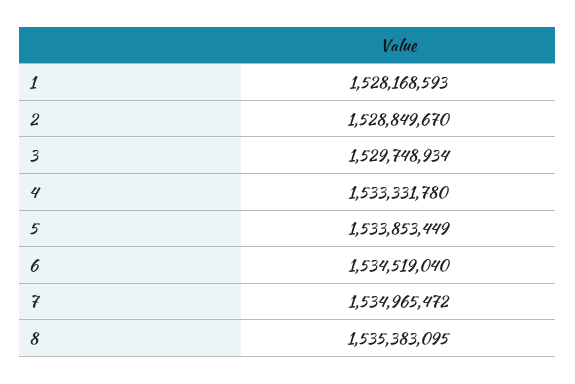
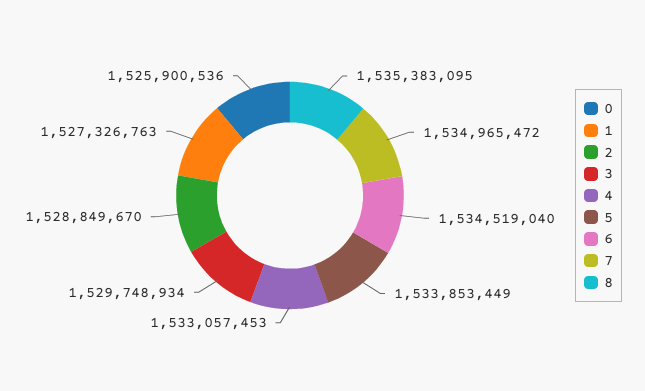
  {
-   "1": 1528168593,
+   "1": 1527326763,
    "2": 1528849670,
    "3": 1529748934,
-   "4": 1533331780,
+   "4": 1533057453,
    "5": 1533853449,
    "6": 1534519040,
    "7": 1534965472,
-   "8": 1535383095
+   "8": 1535383095,
+   "0": 1525900536
  }

